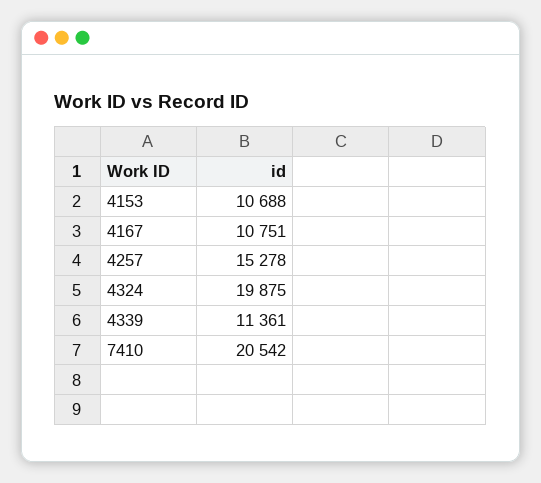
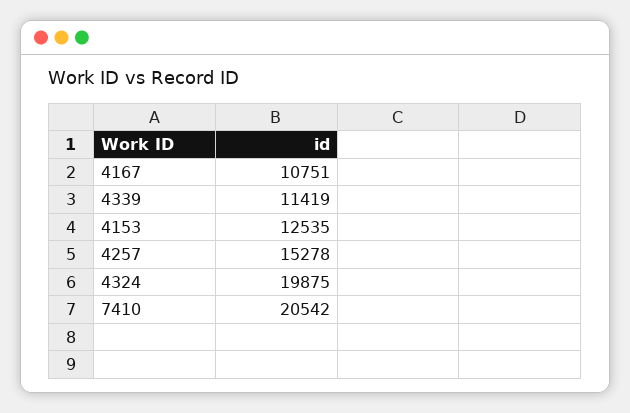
  {
-   "4153": 10688,
+   "4153": 12535,
    "4167": 10751,
    "4257": 15278,
    "4324": 19875,
-   "4339": 11361,
+   "4339": 11419,
    "7410": 20542
  }

